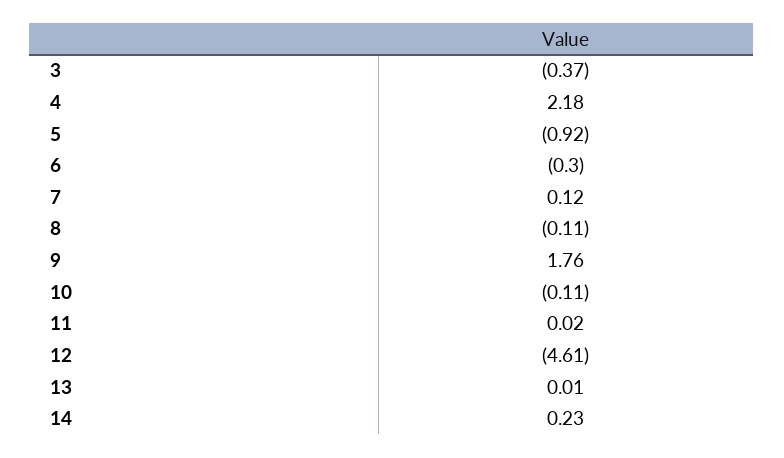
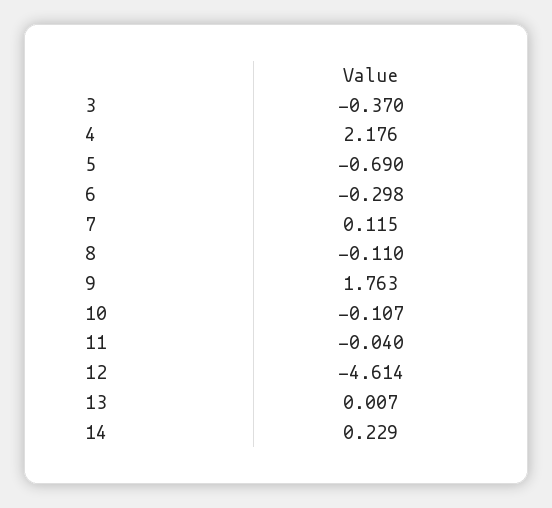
  {
    "3": -0.37,
    "4": 2.176,
-   "5": -0.92,
+   "5": -0.69,
    "6": -0.298,
    "7": 0.115,
    "8": -0.11,
    "9": 1.763,
    "10": -0.107,
-   "11": 0.02,
+   "11": -0.04,
    "12": -4.614,
    "13": 0.007,
    "14": 0.229
  }

